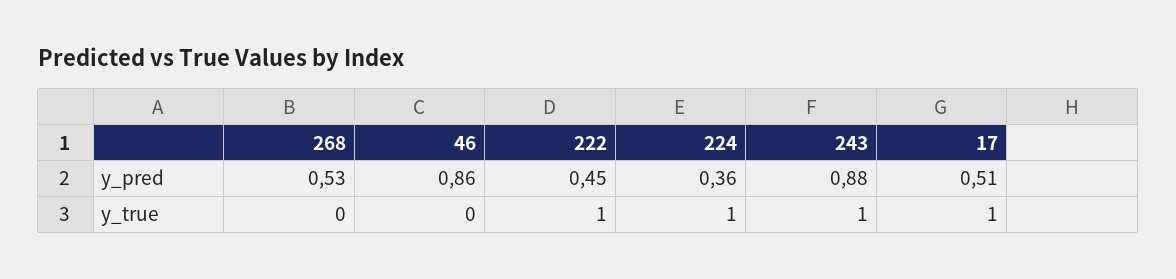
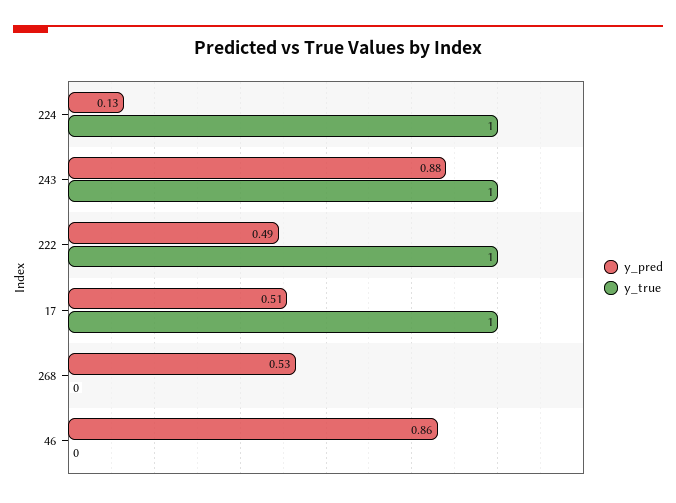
  {
    "y_pred": {
      "268": 0.53,
      "46": 0.86,
-     "222": 0.45,
+     "222": 0.49,
-     "224": 0.36,
+     "224": 0.13,
      "243": 0.88,
      "17": 0.51
    },
    "y_true": {
      "268": 0,
      "46": 0,
      "222": 1,
      "224": 1,
      "243": 1,
      "17": 1
    }
  }

